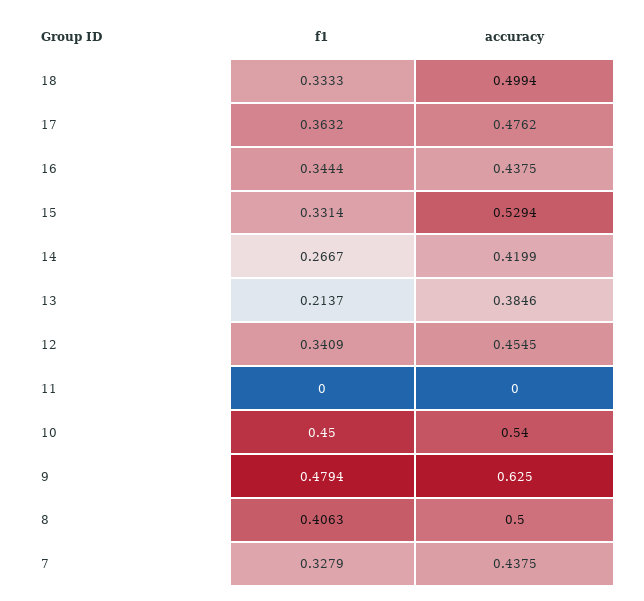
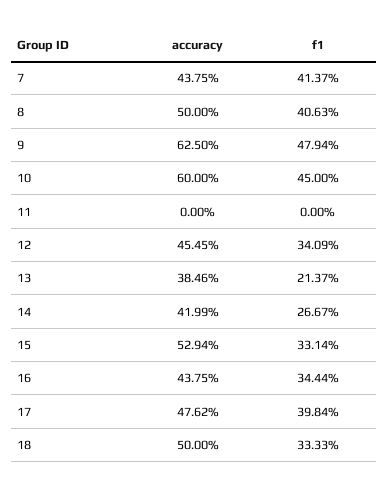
  {
    "f1": {
      "18": 0.3333,
-     "17": 0.3632,
+     "17": 0.3984,
      "16": 0.3444,
      "15": 0.3314,
      "14": 0.2667,
      "13": 0.2137,
      "12": 0.3409,
      "11": 0,
      "10": 0.45,
      "9": 0.4794,
      "8": 0.4063,
-     "7": 0.3279
+     "7": 0.4137
    },
    "accuracy": {
-     "18": 0.4994,
+     "18": 0.5,
      "17": 0.4762,
      "16": 0.4375,
      "15": 0.5294,
      "14": 0.4199,
      "13": 0.3846,
      "12": 0.4545,
      "11": 0,
-     "10": 0.54,
+     "10": 0.6,
      "9": 0.625,
      "8": 0.5,
      "7": 0.4375
    }
  }

